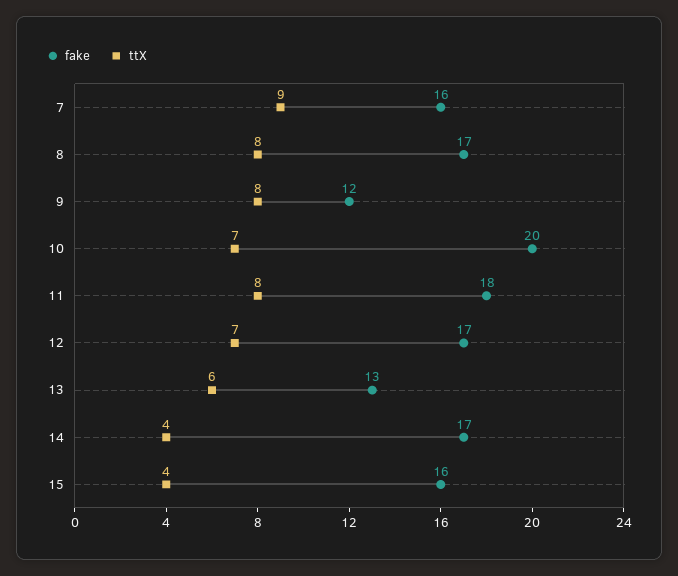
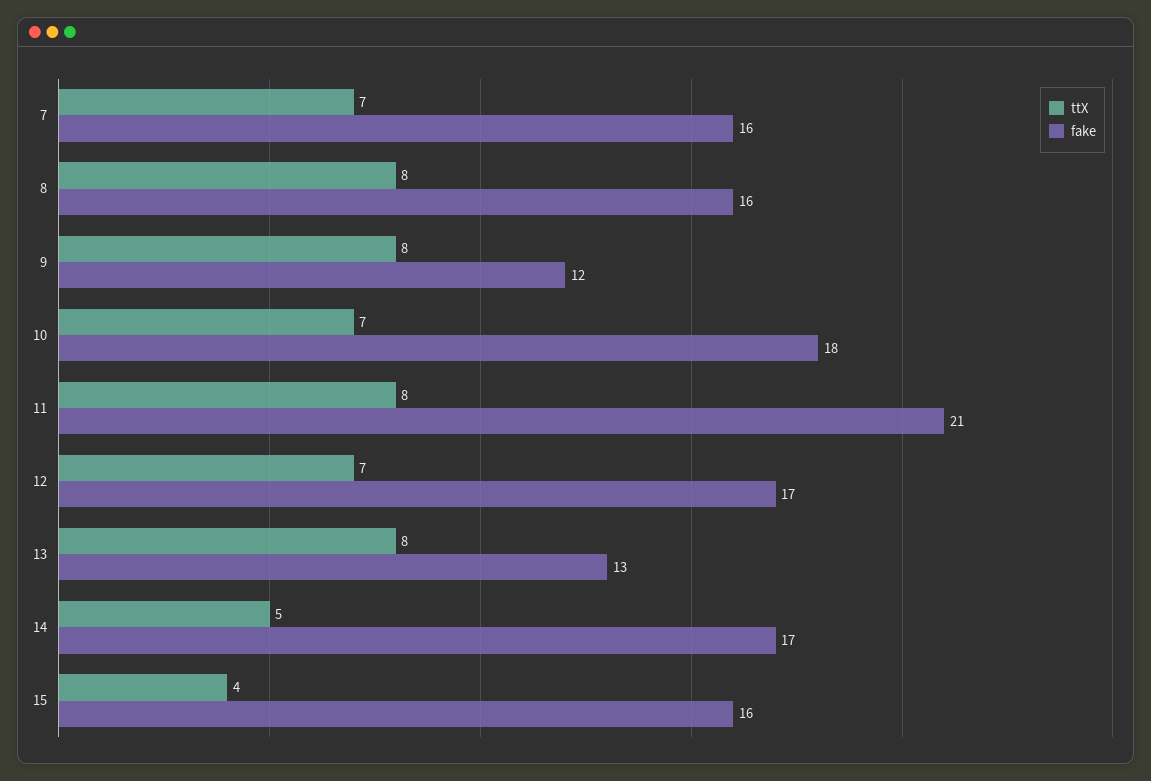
  {
    "fake": {
      "7": 16,
-     "8": 17,
+     "8": 16,
      "9": 12,
-     "10": 20,
+     "10": 18,
-     "11": 18,
+     "11": 21,
      "12": 17,
      "13": 13,
      "14": 17,
      "15": 16
    },
    "ttX": {
-     "7": 9,
+     "7": 7,
      "8": 8,
      "9": 8,
      "10": 7,
      "11": 8,
      "12": 7,
-     "13": 6,
+     "13": 8,
-     "14": 4,
+     "14": 5,
      "15": 4
    }
  }

